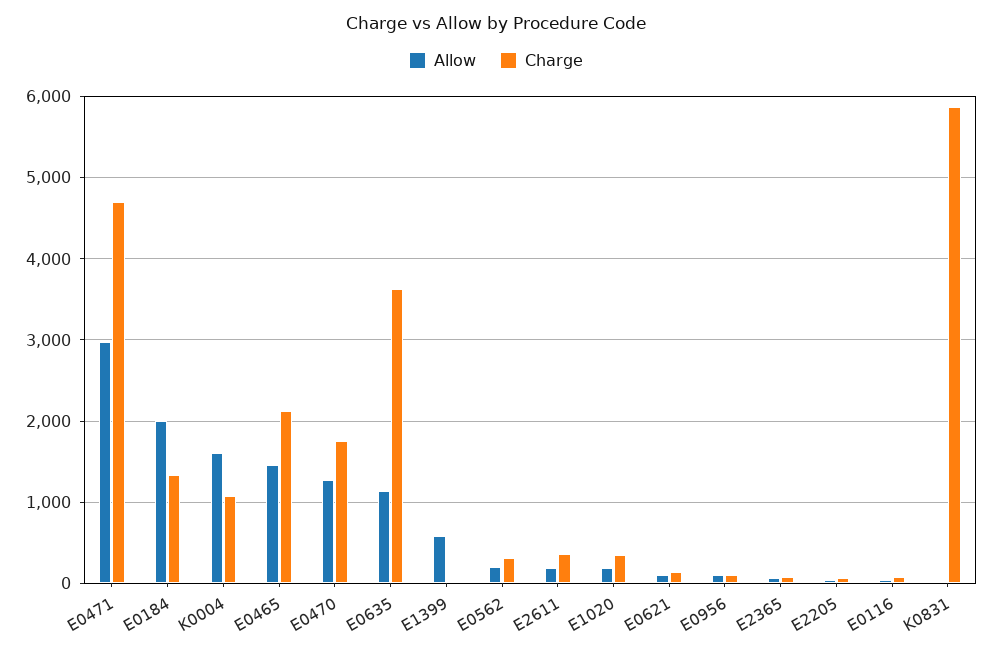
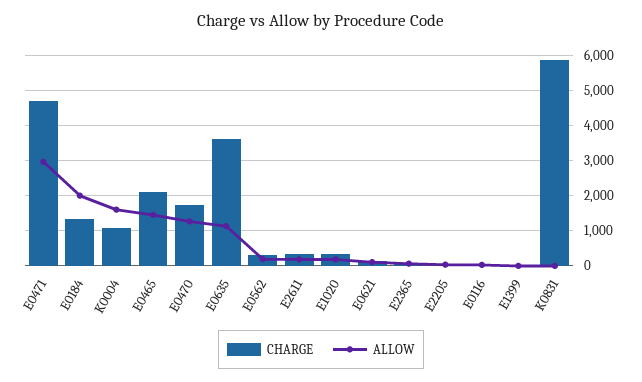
  {
    "Allow": {
      "E0471": 3000,
      "E0184": 2000,
      "K0004": 1600,
      "E0465": 1500,
      "E0470": 1300,
      "E0635": 1100,
-     "E1399": 600,
+     "E1399": 0,
      "E0562": 200,
      "E2611": 200,
      "E1020": 200,
      "E0621": 100,
-     "E0956": 100,
      "E2365": 100,
      "E2205": 0,
      "E0116": 0,
      "K0831": 0
    },
    "Charge": {
      "E0471": 4700,
      "E0184": 1300,
      "K0004": 1100,
      "E0465": 2100,
      "E0470": 1800,
      "E0635": 3600,
      "E1399": 0,
      "E0562": 300,
      "E2611": 400,
      "E1020": 300,
      "E0621": 100,
-     "E0956": 100,
      "E2365": 100,
      "E2205": 100,
      "E0116": 100,
      "K0831": 5900
    }
  }

